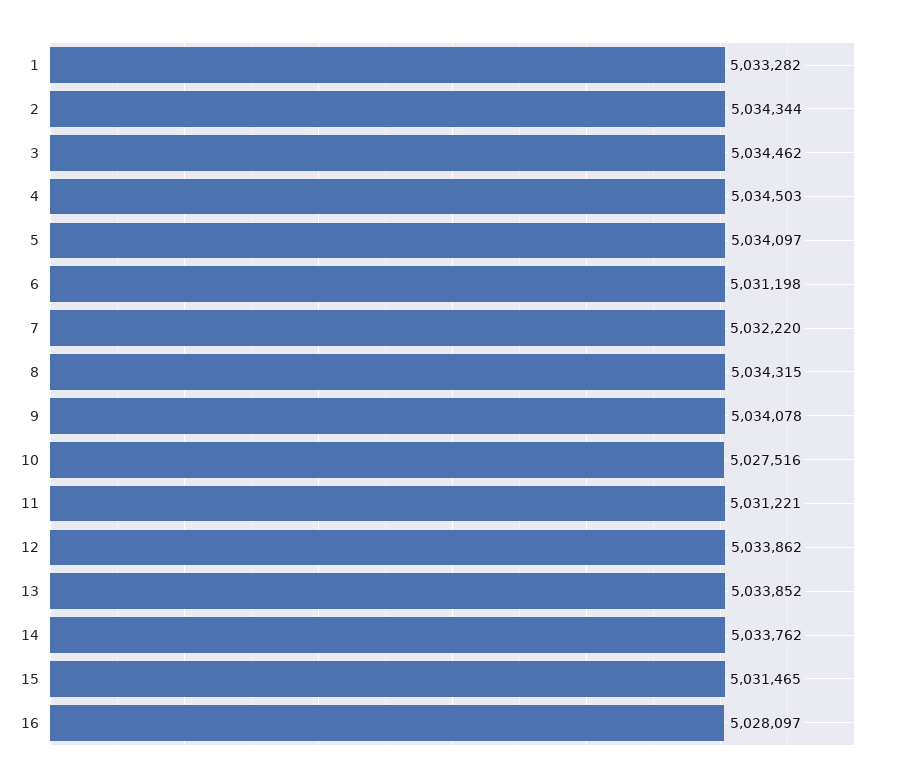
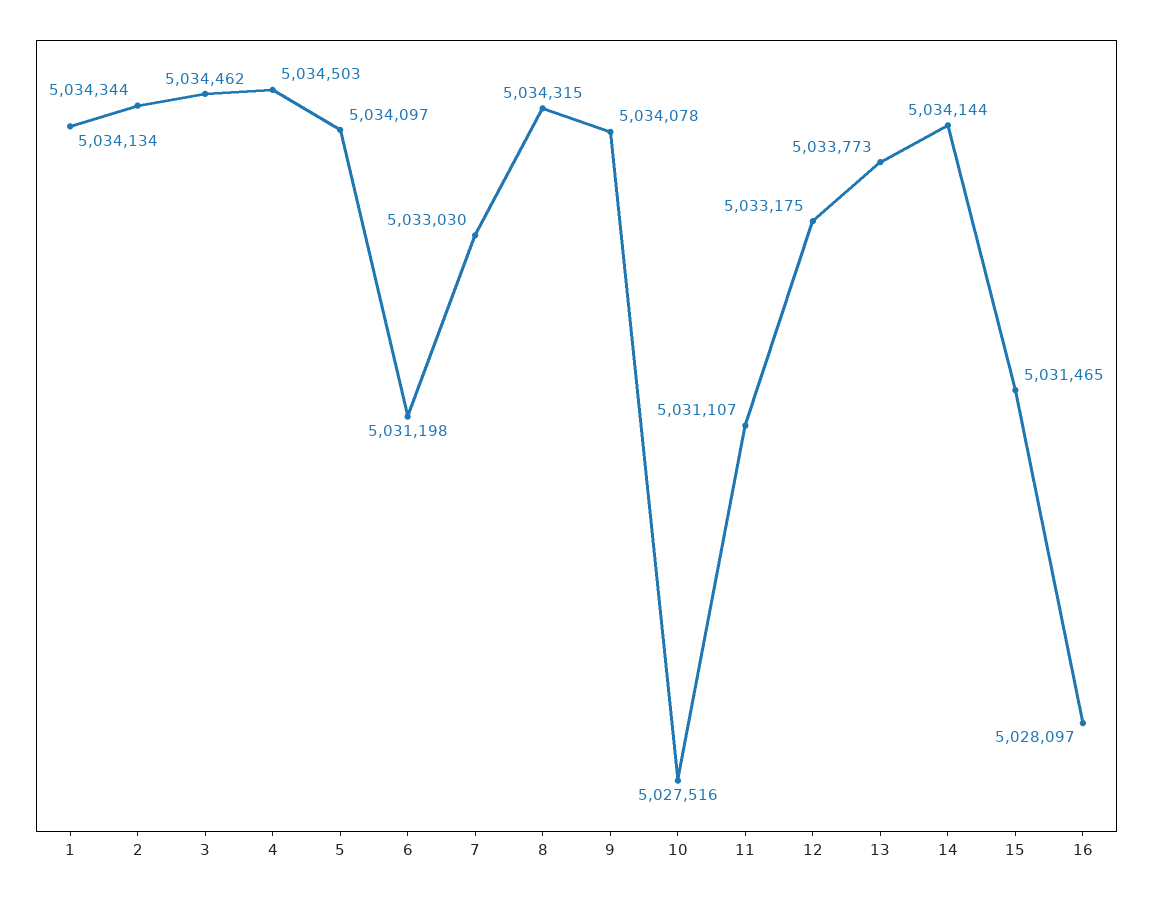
  {
-   "1": 5033282,
+   "1": 5034134,
    "2": 5034344,
    "3": 5034462,
    "4": 5034503,
    "5": 5034097,
    "6": 5031198,
-   "7": 5032220,
+   "7": 5033030,
    "8": 5034315,
    "9": 5034078,
    "10": 5027516,
-   "11": 5031221,
+   "11": 5031107,
-   "12": 5033862,
+   "12": 5033175,
-   "13": 5033852,
+   "13": 5033773,
-   "14": 5033762,
+   "14": 5034144,
    "15": 5031465,
    "16": 5028097
  }

